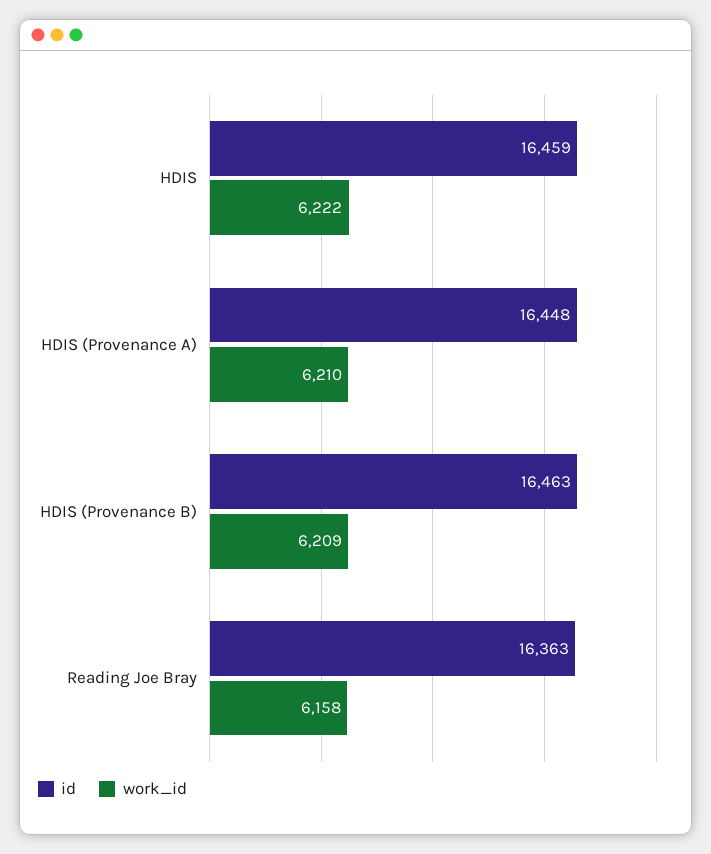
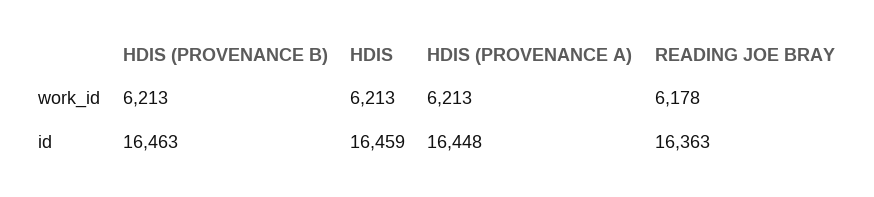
  {
    "id": {
      "HDIS": 16459,
      "HDIS (Provenance A)": 16448,
      "HDIS (Provenance B)": 16463,
      "Reading Joe Bray": 16363
    },
    "work_id": {
-     "HDIS": 6222,
+     "HDIS": 6213,
-     "HDIS (Provenance A)": 6210,
+     "HDIS (Provenance A)": 6213,
-     "HDIS (Provenance B)": 6209,
+     "HDIS (Provenance B)": 6213,
-     "Reading Joe Bray": 6158
+     "Reading Joe Bray": 6178
    }
  }

